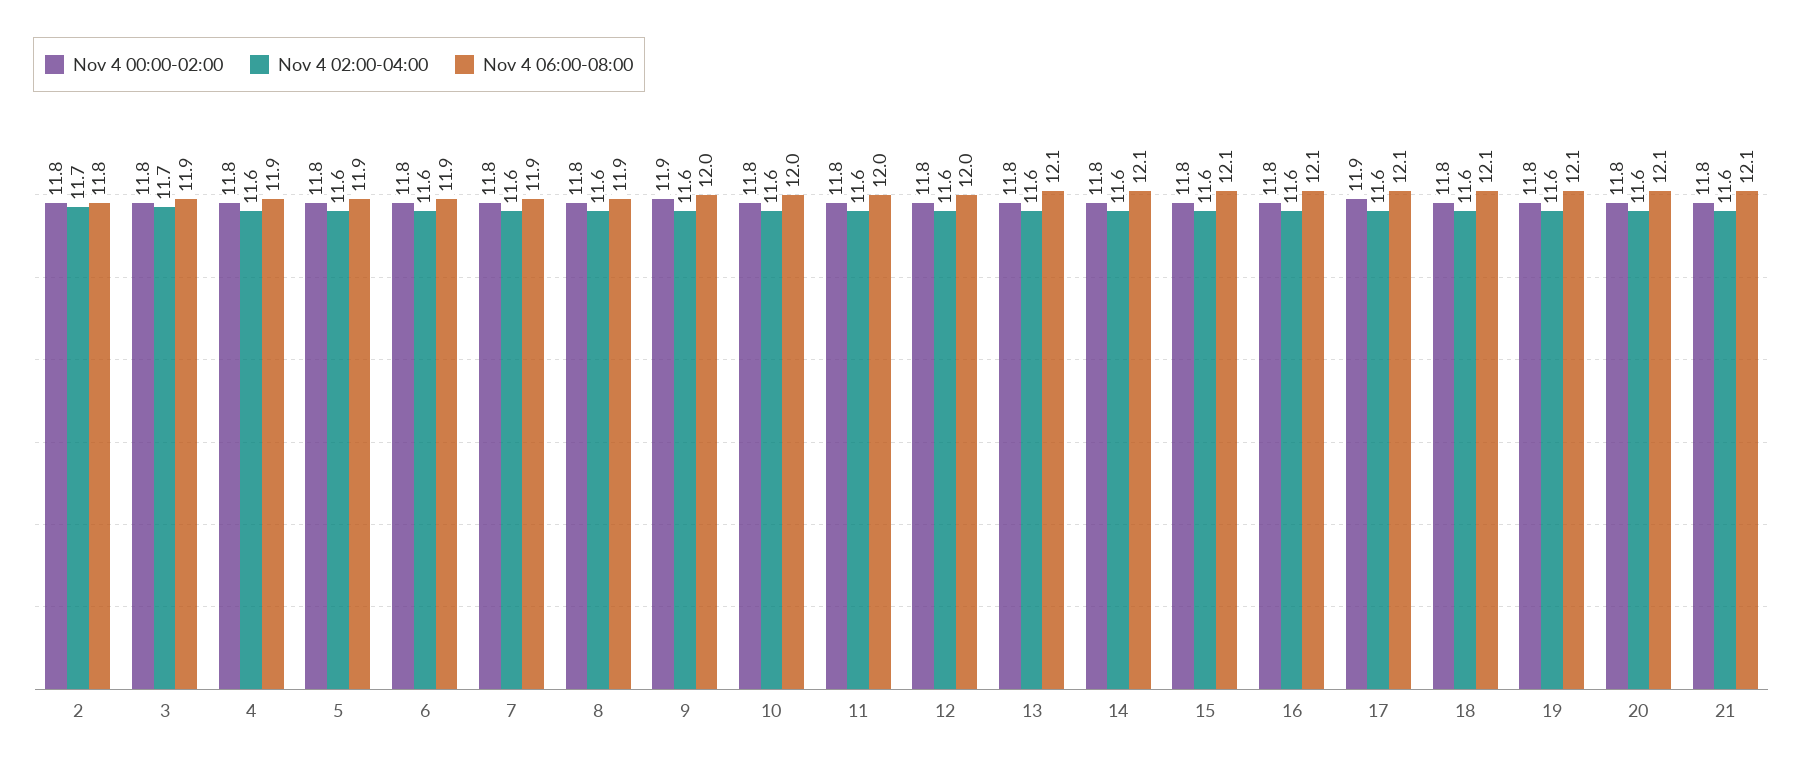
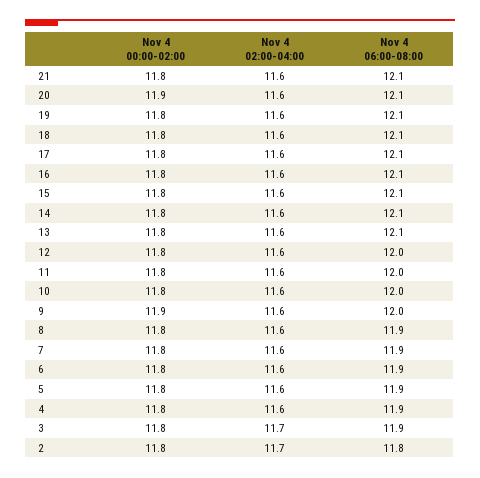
  {
    "Nov 4 00:00-02:00": {
      "2": 11.8,
      "3": 11.8,
      "4": 11.8,
      "5": 11.8,
      "6": 11.8,
      "7": 11.8,
      "8": 11.8,
      "9": 11.9,
      "10": 11.8,
      "11": 11.8,
      "12": 11.8,
      "13": 11.8,
      "14": 11.8,
      "15": 11.8,
      "16": 11.8,
-     "17": 11.9,
+     "17": 11.8,
      "18": 11.8,
      "19": 11.8,
-     "20": 11.8,
+     "20": 11.9,
      "21": 11.8
    },
    "Nov 4 02:00-04:00": {
      "2": 11.7,
      "3": 11.7,
      "4": 11.6,
      "5": 11.6,
      "6": 11.6,
      "7": 11.6,
      "8": 11.6,
      "9": 11.6,
      "10": 11.6,
      "11": 11.6,
      "12": 11.6,
      "13": 11.6,
      "14": 11.6,
      "15": 11.6,
      "16": 11.6,
      "17": 11.6,
      "18": 11.6,
      "19": 11.6,
      "20": 11.6,
      "21": 11.6
    },
    "Nov 4 06:00-08:00": {
      "2": 11.8,
      "3": 11.9,
      "4": 11.9,
      "5": 11.9,
      "6": 11.9,
      "7": 11.9,
      "8": 11.9,
      "9": 12,
      "10": 12,
      "11": 12,
      "12": 12,
      "13": 12.1,
      "14": 12.1,
      "15": 12.1,
      "16": 12.1,
      "17": 12.1,
      "18": 12.1,
      "19": 12.1,
      "20": 12.1,
      "21": 12.1
    }
  }

